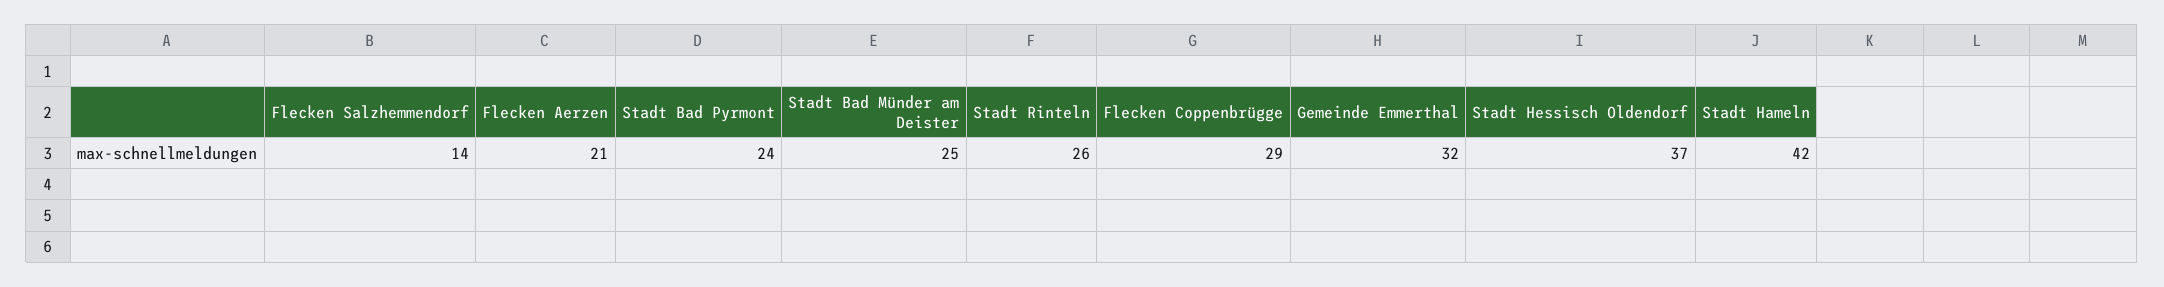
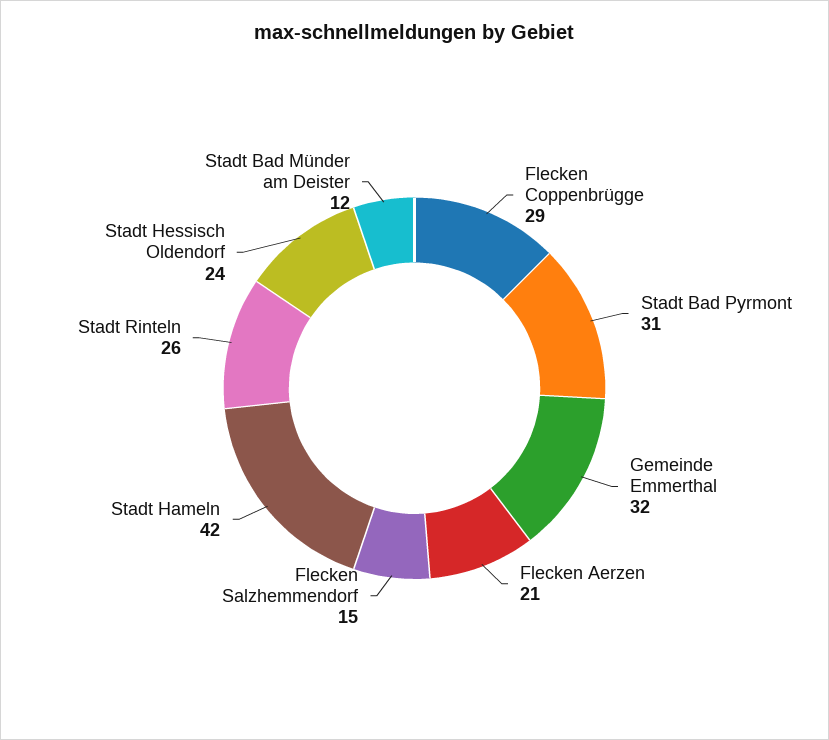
  {
-   "Flecken Salzhemmendorf": 14,
+   "Flecken Salzhemmendorf": 15,
    "Flecken Aerzen": 21,
-   "Stadt Bad Pyrmont": 24,
+   "Stadt Bad Pyrmont": 31,
-   "Stadt Bad Münder am Deister": 25,
+   "Stadt Bad Münder am Deister": 12,
    "Stadt Rinteln": 26,
    "Flecken Coppenbrügge": 29,
    "Gemeinde Emmerthal": 32,
-   "Stadt Hessisch Oldendorf": 37,
+   "Stadt Hessisch Oldendorf": 24,
    "Stadt Hameln": 42
  }

